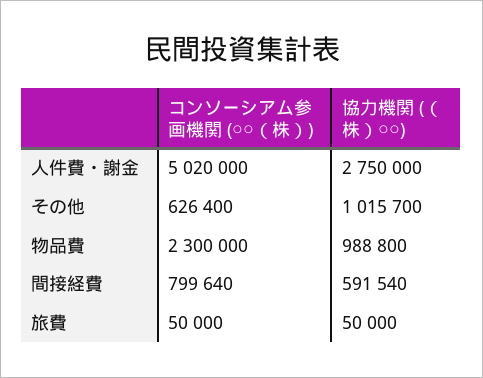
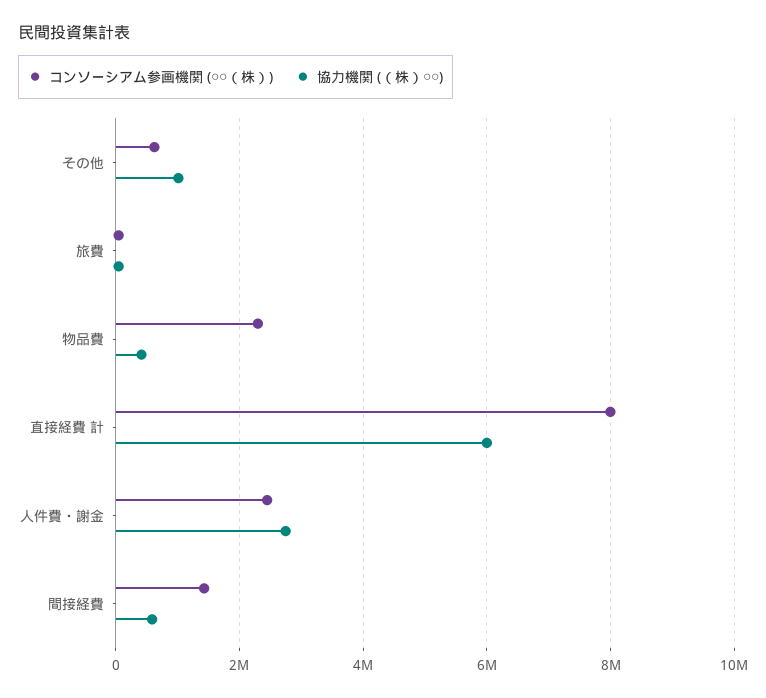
  {
    "コンソーシアム参画機関 (○○（株）)": {
-     "人件費・謝金": 5020000,
+     "人件費・謝金": 2400000,
      "その他": 626400,
      "物品費": 2300000,
-     "間接経費": 799640,
+     "間接経費": 1400000,
-     "旅費": 50000
+     "旅費": 50000,
+     "直接経費 計": 8000000
    },
    "協力機関 (（株）○○)": {
      "人件費・謝金": 2750000,
      "その他": 1015700,
-     "物品費": 988800,
+     "物品費": 400000,
      "間接経費": 591540,
-     "旅費": 50000
+     "旅費": 50000,
+     "直接経費 計": 6000000
    }
  }

